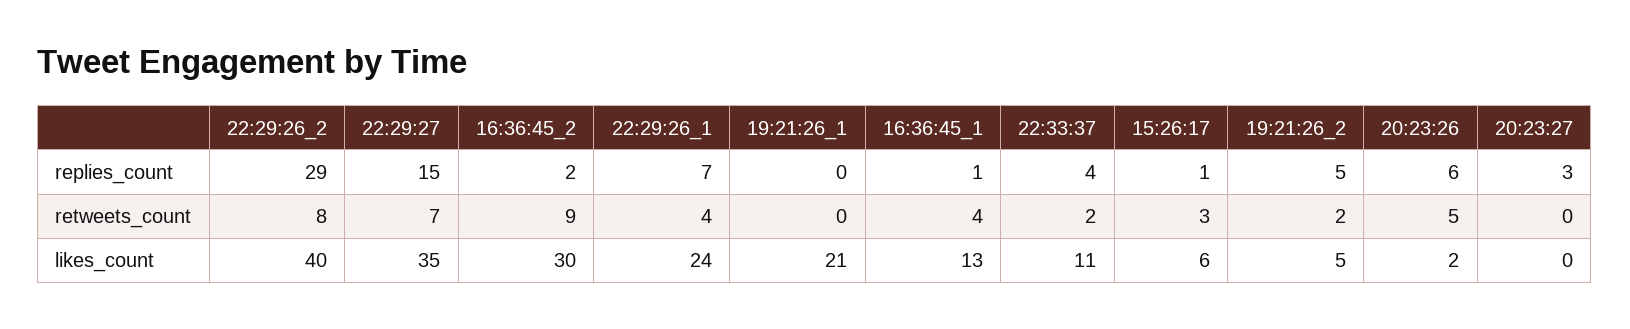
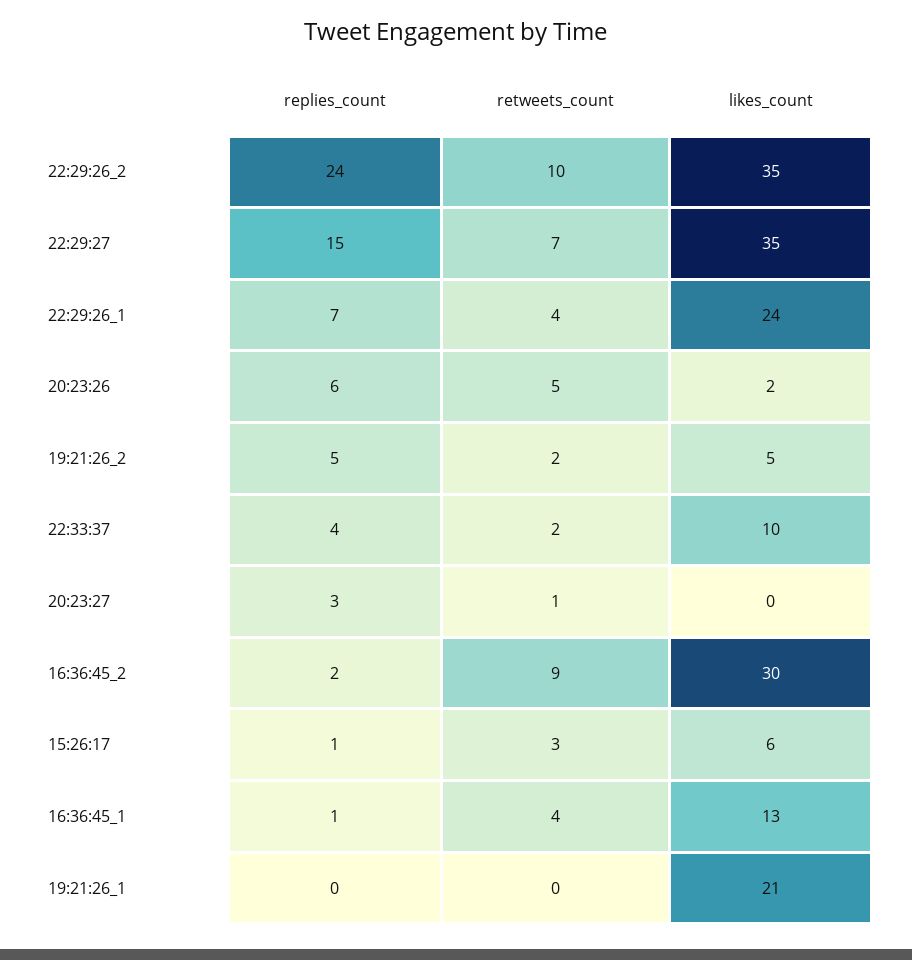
  {
    "22:29:26_2": {
-     "replies_count": 29,
+     "replies_count": 24,
-     "retweets_count": 8,
+     "retweets_count": 10,
-     "likes_count": 40
+     "likes_count": 35
    },
    "22:29:27": {
      "replies_count": 15,
      "retweets_count": 7,
      "likes_count": 35
    },
    "16:36:45_2": {
      "replies_count": 2,
      "retweets_count": 9,
      "likes_count": 30
    },
    "22:29:26_1": {
      "replies_count": 7,
      "retweets_count": 4,
      "likes_count": 24
    },
    "19:21:26_1": {
      "replies_count": 0,
      "retweets_count": 0,
      "likes_count": 21
    },
    "16:36:45_1": {
      "replies_count": 1,
      "retweets_count": 4,
      "likes_count": 13
    },
    "22:33:37": {
      "replies_count": 4,
      "retweets_count": 2,
-     "likes_count": 11
+     "likes_count": 10
    },
    "15:26:17": {
      "replies_count": 1,
      "retweets_count": 3,
      "likes_count": 6
    },
    "19:21:26_2": {
      "replies_count": 5,
      "retweets_count": 2,
      "likes_count": 5
    },
    "20:23:26": {
      "replies_count": 6,
      "retweets_count": 5,
      "likes_count": 2
    },
    "20:23:27": {
      "replies_count": 3,
-     "retweets_count": 0,
+     "retweets_count": 1,
      "likes_count": 0
    }
  }

